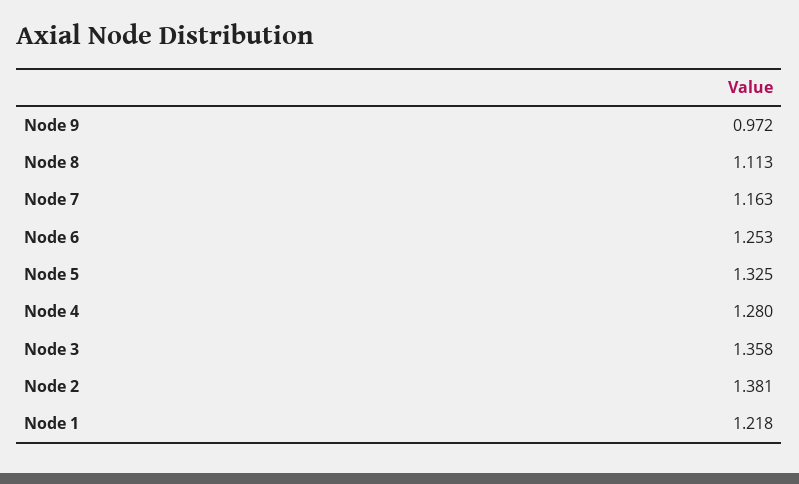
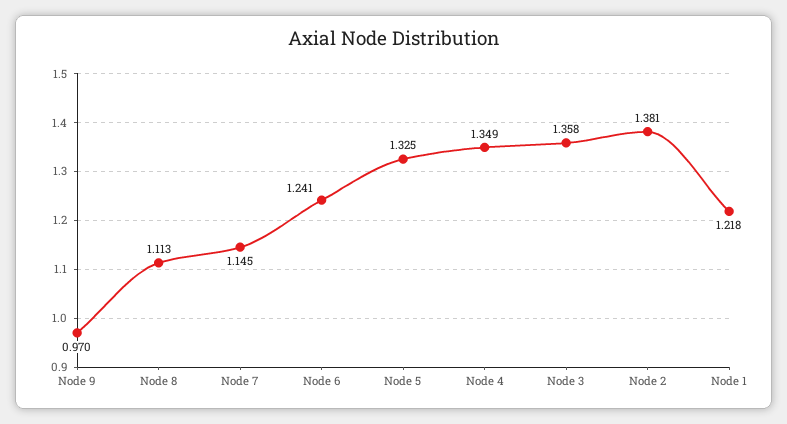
  {
-   "Node 9": 0.972,
+   "Node 9": 0.97,
    "Node 8": 1.113,
-   "Node 7": 1.163,
+   "Node 7": 1.145,
-   "Node 6": 1.253,
+   "Node 6": 1.241,
    "Node 5": 1.325,
-   "Node 4": 1.28,
+   "Node 4": 1.349,
    "Node 3": 1.358,
    "Node 2": 1.381,
    "Node 1": 1.218
  }

